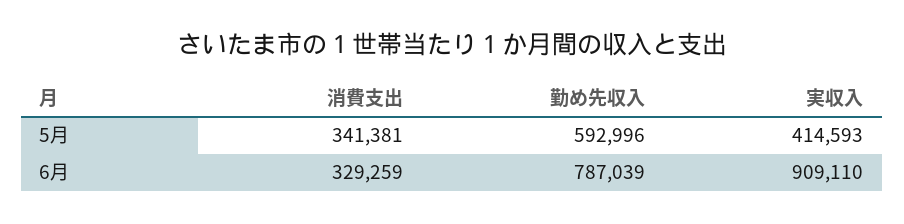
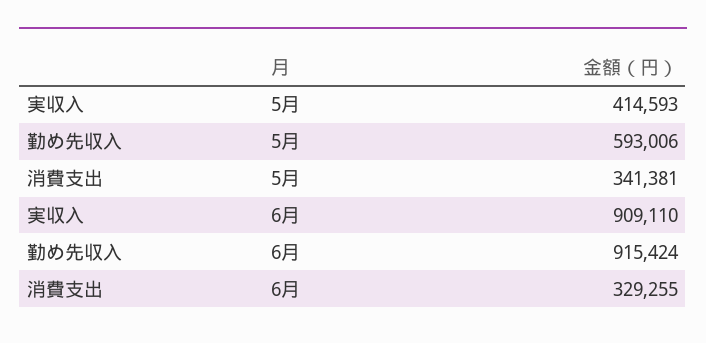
  {
    "消費支出": {
      "5月": 341381,
-     "6月": 329259
+     "6月": 329255
    },
    "勤め先収入": {
-     "5月": 592996,
+     "5月": 593006,
-     "6月": 787039
+     "6月": 915424
    },
    "実収入": {
      "5月": 414593,
      "6月": 909110
    }
  }

